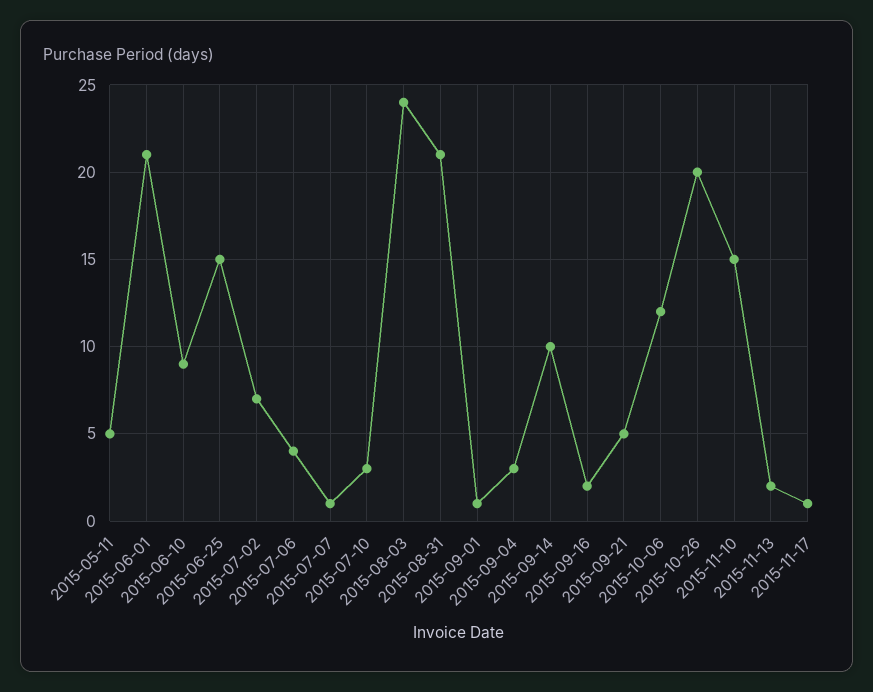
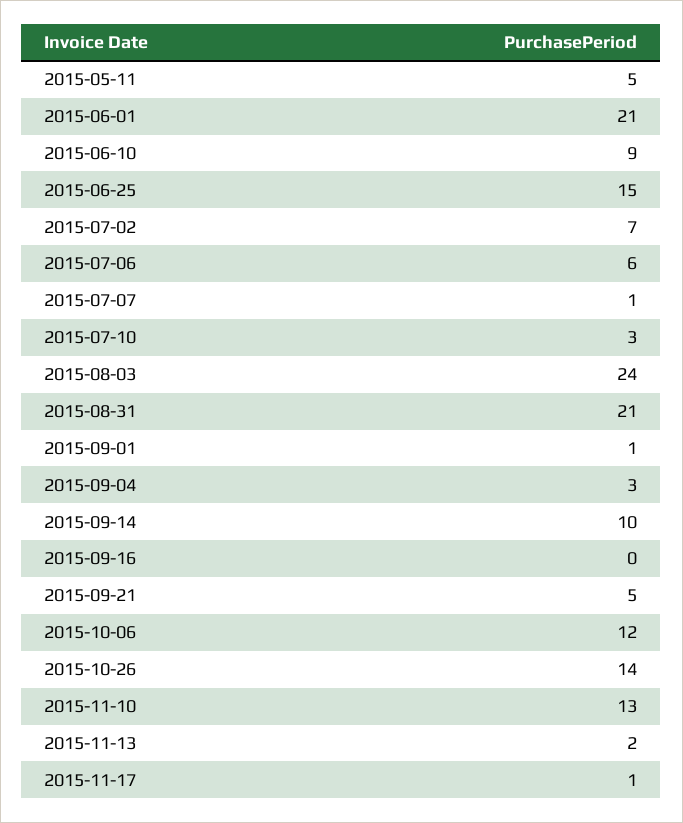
  {
    "2015-05-11": 5,
    "2015-06-01": 21,
    "2015-06-10": 9,
    "2015-06-25": 15,
    "2015-07-02": 7,
-   "2015-07-06": 4,
+   "2015-07-06": 6,
    "2015-07-07": 1,
    "2015-07-10": 3,
    "2015-08-03": 24,
    "2015-08-31": 21,
    "2015-09-01": 1,
    "2015-09-04": 3,
    "2015-09-14": 10,
-   "2015-09-16": 2,
+   "2015-09-16": 0,
    "2015-09-21": 5,
    "2015-10-06": 12,
-   "2015-10-26": 20,
+   "2015-10-26": 14,
-   "2015-11-10": 15,
+   "2015-11-10": 13,
    "2015-11-13": 2,
    "2015-11-17": 1
  }

